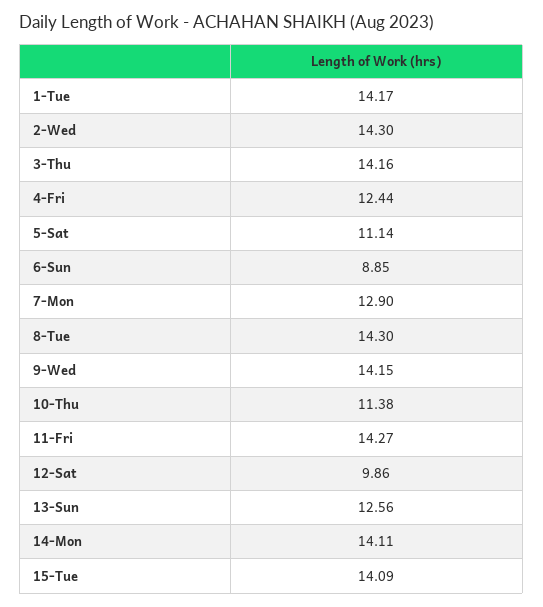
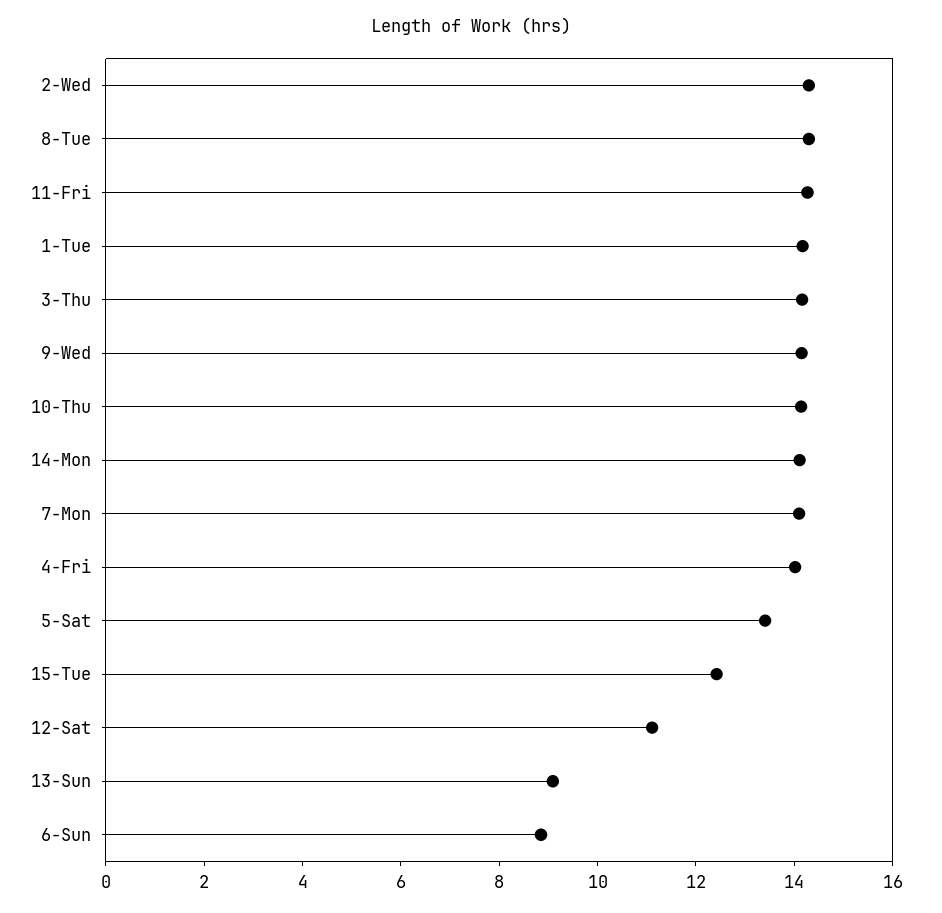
  {
    "1-Tue": 14.17,
    "2-Wed": 14.3,
    "3-Thu": 14.16,
-   "4-Fri": 12.44,
+   "4-Fri": 14,
-   "5-Sat": 11.14,
+   "5-Sat": 13.5,
    "6-Sun": 8.85,
-   "7-Mon": 12.9,
+   "7-Mon": 14,
    "8-Tue": 14.3,
    "9-Wed": 14.15,
-   "10-Thu": 11.38,
+   "10-Thu": 14,
    "11-Fri": 14.27,
-   "12-Sat": 9.86,
+   "12-Sat": 11,
-   "13-Sun": 12.56,
+   "13-Sun": 9,
    "14-Mon": 14.11,
-   "15-Tue": 14.09
+   "15-Tue": 12.5
  }

